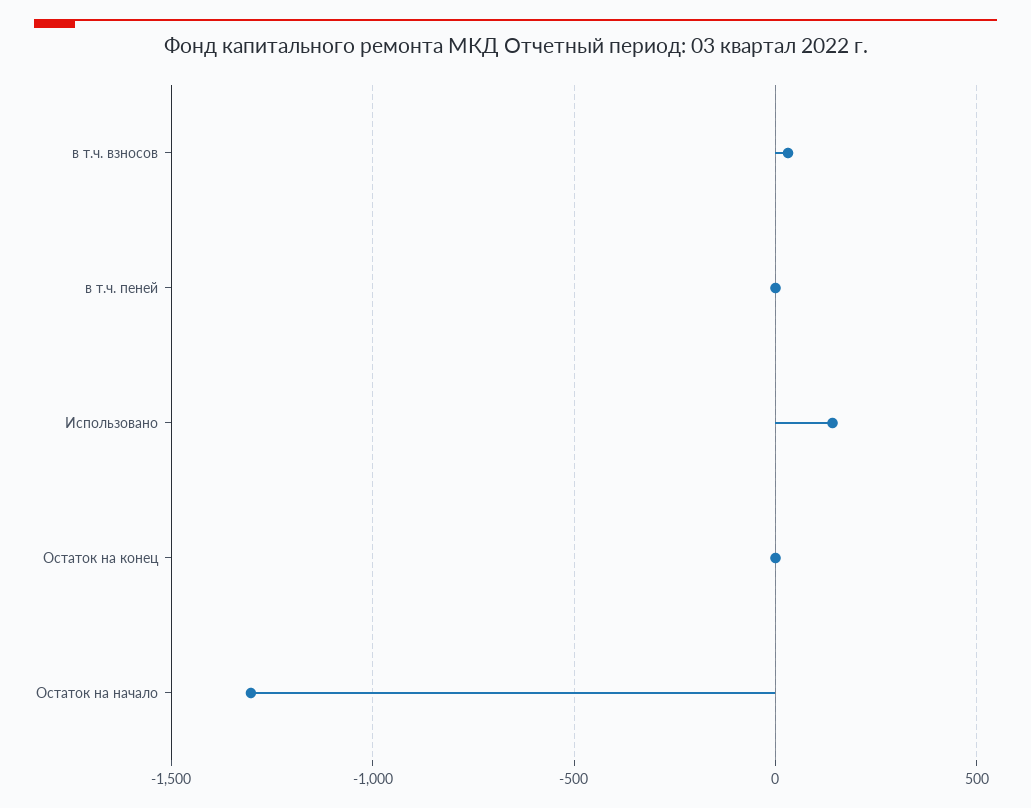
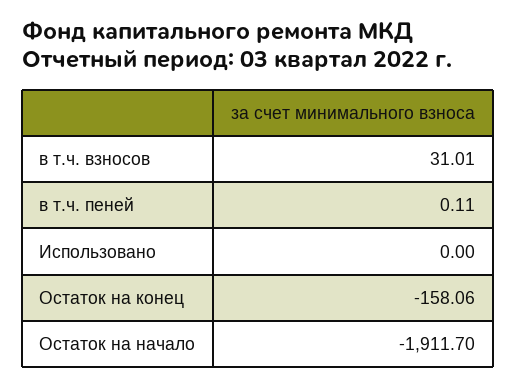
  {
    "в т.ч. взносов": 31.01,
    "в т.ч. пеней": 0.11,
-   "Использовано": 150,
+   "Использовано": 0,
-   "Остаток на конец": 0,
+   "Остаток на конец": -158.06,
-   "Остаток на начало": -1300
+   "Остаток на начало": -1911.7
  }

